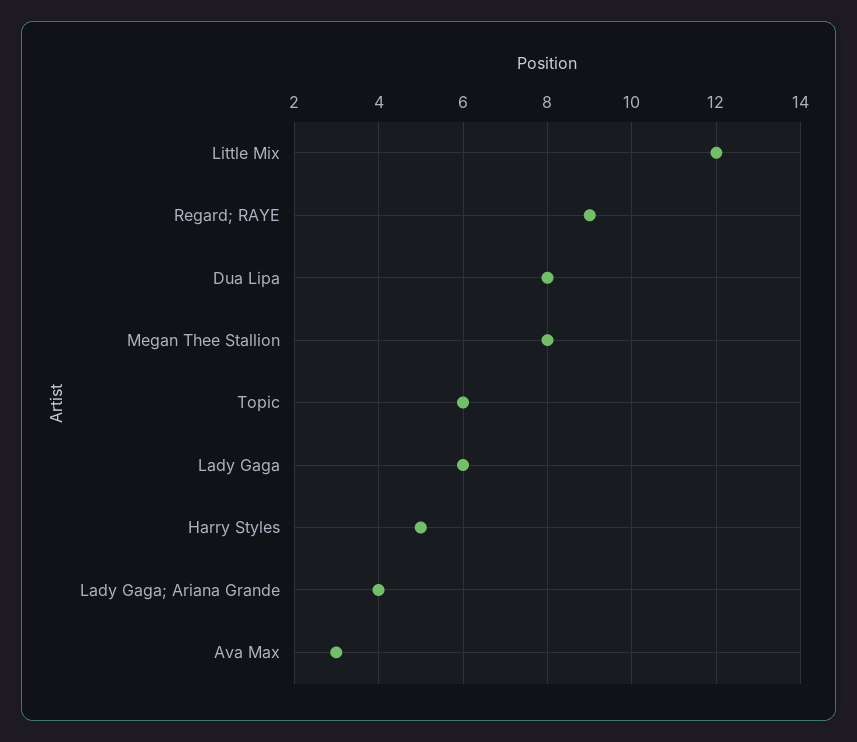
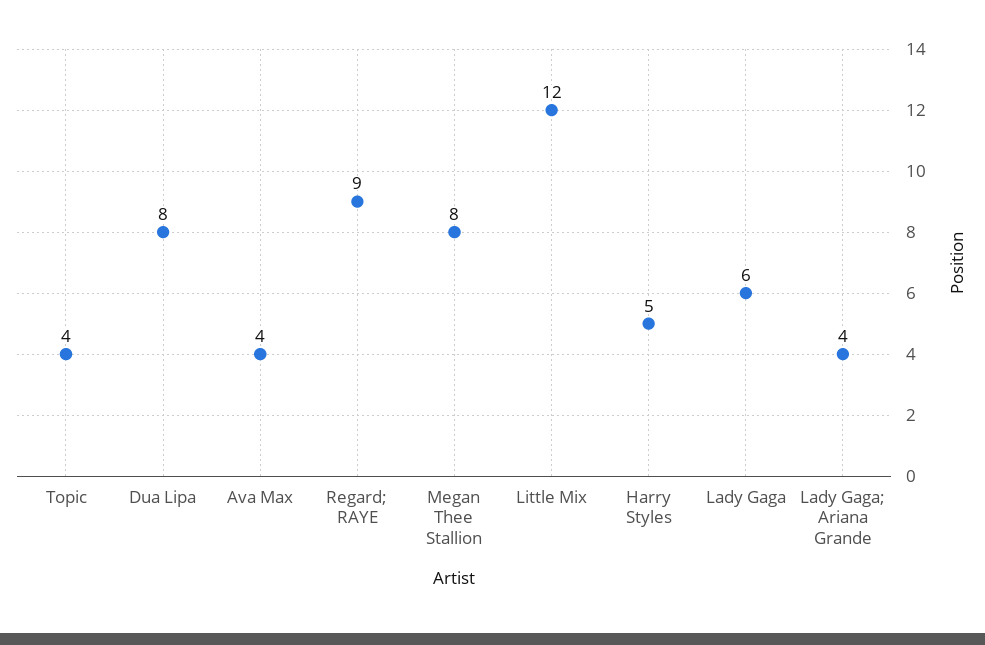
  {
    "Little Mix": 12,
    "Regard; RAYE": 9,
    "Dua Lipa": 8,
    "Megan Thee Stallion": 8,
-   "Topic": 6,
+   "Topic": 4,
    "Lady Gaga": 6,
    "Harry Styles": 5,
    "Lady Gaga; Ariana Grande": 4,
-   "Ava Max": 3
+   "Ava Max": 4
  }

